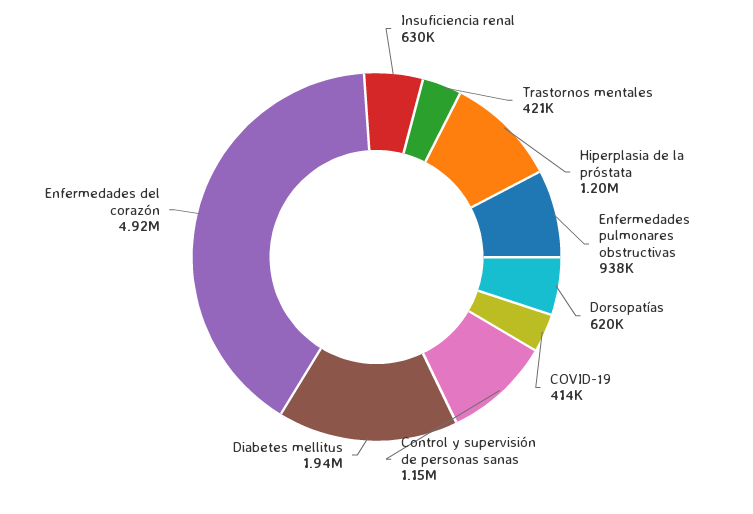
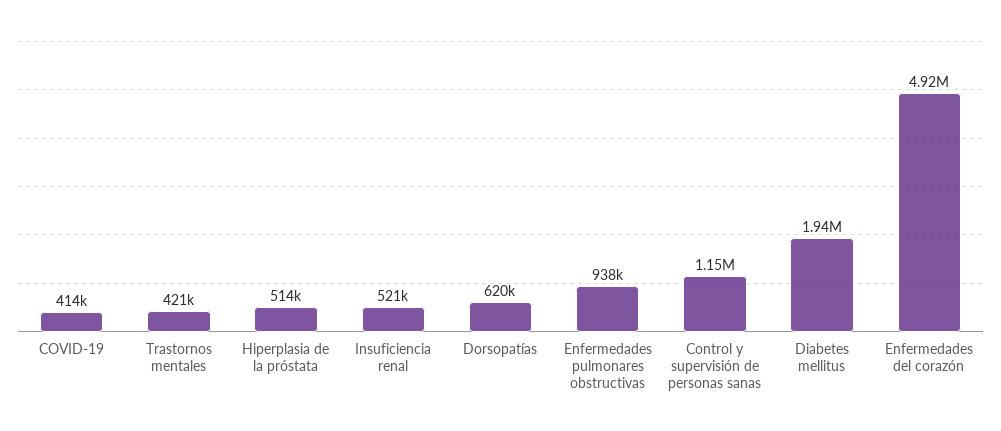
  {
-   "Insuficiencia renal": 630000,
+   "Insuficiencia renal": 521000,
    "Trastornos mentales": 421000,
-   "Hiperplasia de la próstata": 1200000,
+   "Hiperplasia de la próstata": 514000,
    "Enfermedades pulmonares obstructivas": 938000,
    "Dorsopatías": 620000,
    "COVID-19": 414000,
    "Control y supervisión de personas sanas": 1150000,
    "Diabetes mellitus": 1940000,
    "Enfermedades del corazón": 4920000
  }

